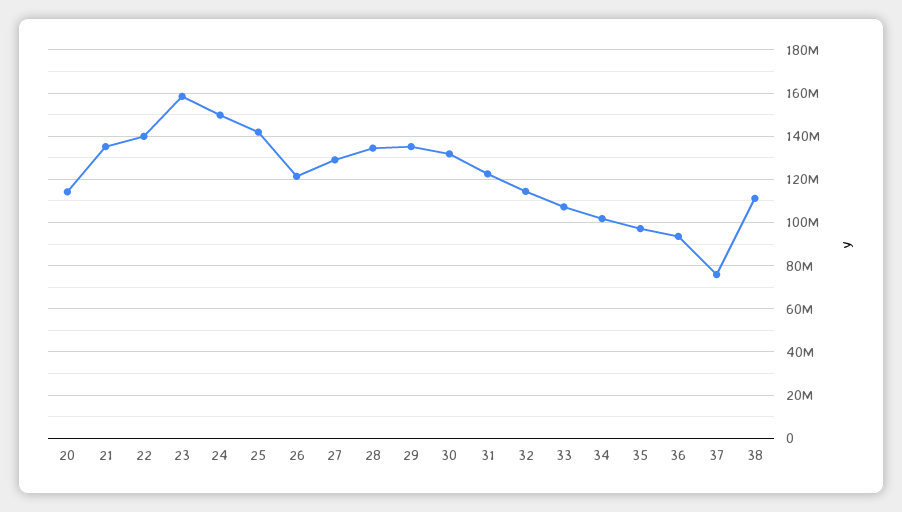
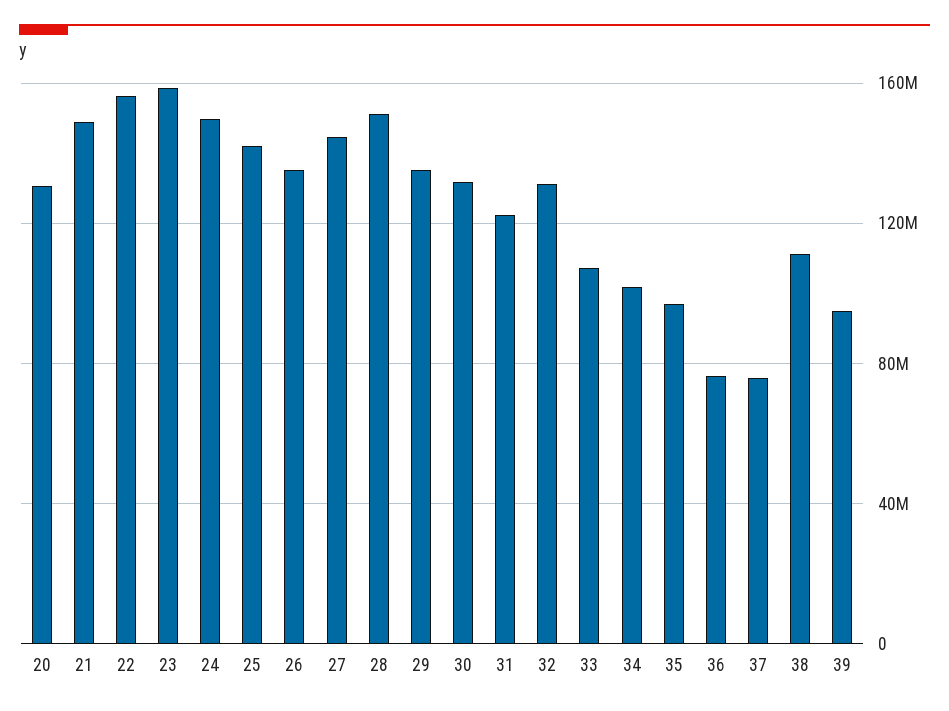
  {
-   "20": 115000000,
+   "20": 130000000,
-   "21": 135000000,
+   "21": 150000000,
-   "22": 140000000,
+   "22": 155000000,
    "23": 160000000,
    "24": 150000000,
    "25": 140000000,
-   "26": 120000000,
+   "26": 135000000,
-   "27": 130000000,
+   "27": 145000000,
-   "28": 135000000,
+   "28": 150000000,
    "29": 135000000,
    "30": 130000000,
    "31": 120000000,
-   "32": 115000000,
+   "32": 130000000,
    "33": 105000000,
    "34": 100000000,
    "35": 95000000,
-   "36": 95000000,
+   "36": 75000000,
    "37": 75000000,
-   "38": 110000000
+   "38": 110000000,
+   "39": 95000000
  }

